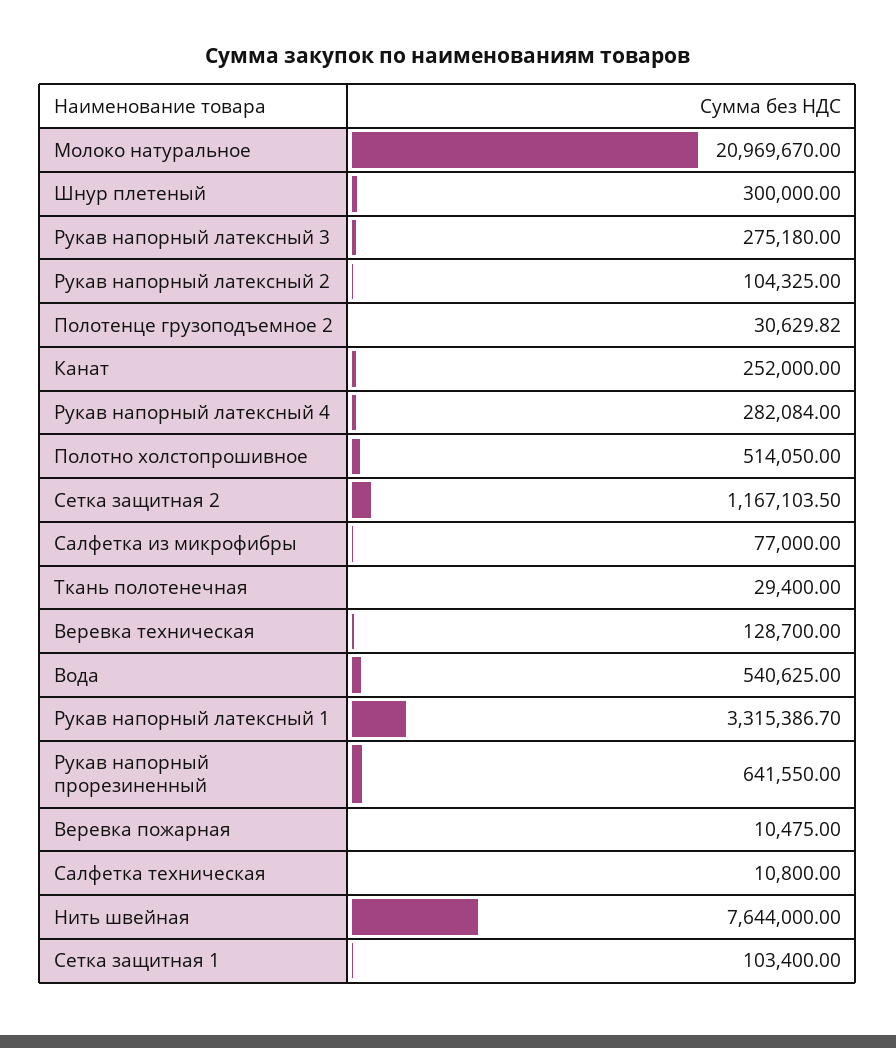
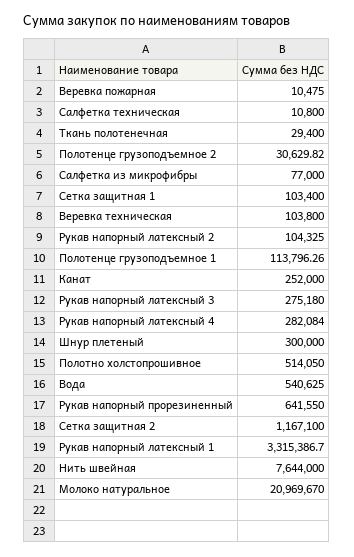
  {
    "Молоко натуральное": 20969670,
    "Шнур плетеный": 300000,
    "Рукав напорный латексный 3": 275180,
    "Рукав напорный латексный 2": 104325,
    "Полотенце грузоподъемное 2": 30629.82,
    "Канат": 252000,
    "Рукав напорный латексный 4": 282084,
    "Полотно холстопрошивное": 514050,
-   "Сетка защитная 2": 1167103.5,
+   "Сетка защитная 2": 1167100,
    "Салфетка из микрофибры": 77000,
    "Ткань полотенечная": 29400,
-   "Веревка техническая": 128700,
+   "Веревка техническая": 103800,
    "Вода": 540625,
    "Рукав напорный латексный 1": 3315386.7,
    "Рукав напорный прорезиненный": 641550,
    "Веревка пожарная": 10475,
    "Салфетка техническая": 10800,
    "Нить швейная": 7644000,
-   "Сетка защитная 1": 103400
+   "Сетка защитная 1": 103400,
+   "Полотенце грузоподъемное 1": 113796.26
  }

